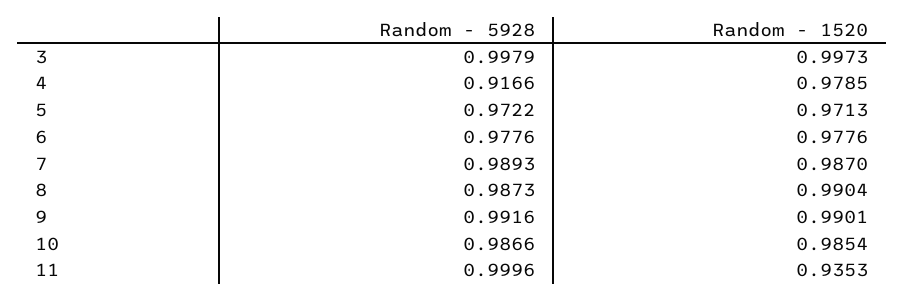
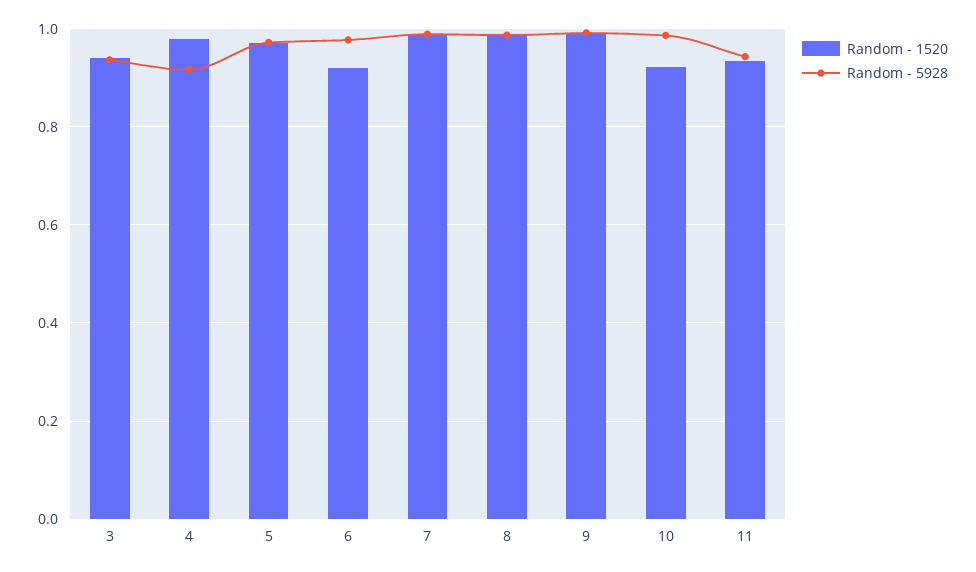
  {
    "Random - 5928": {
-     "3": 0.9979,
+     "3": 0.94,
      "4": 0.9166,
      "5": 0.9722,
      "6": 0.9776,
      "7": 0.9893,
      "8": 0.9873,
      "9": 0.9916,
      "10": 0.9866,
-     "11": 0.9996
+     "11": 0.94
    },
    "Random - 1520": {
-     "3": 0.9973,
+     "3": 0.94,
      "4": 0.9785,
      "5": 0.9713,
-     "6": 0.9776,
+     "6": 0.92,
      "7": 0.987,
      "8": 0.9904,
      "9": 0.9901,
-     "10": 0.9854,
+     "10": 0.92,
      "11": 0.9353
    }
  }

